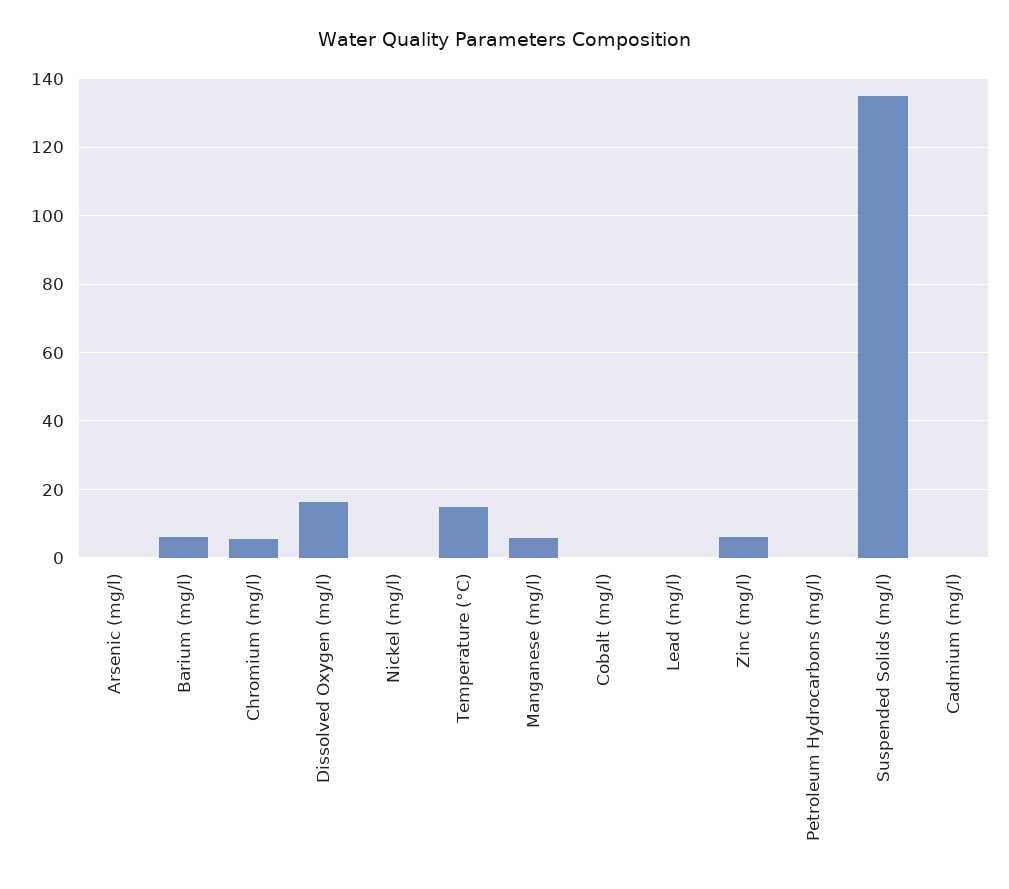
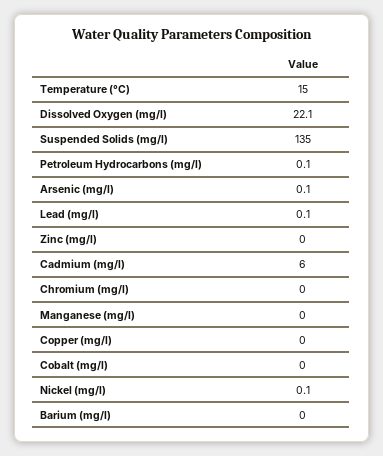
  {
    "Arsenic (mg/l)": 0.1,
-   "Barium (mg/l)": 6,
+   "Barium (mg/l)": 0,
-   "Chromium (mg/l)": 6,
+   "Chromium (mg/l)": 0,
-   "Dissolved Oxygen (mg/l)": 16,
+   "Dissolved Oxygen (mg/l)": 22.1,
    "Nickel (mg/l)": 0.1,
    "Temperature (°C)": 15,
-   "Manganese (mg/l)": 6,
+   "Manganese (mg/l)": 0,
    "Cobalt (mg/l)": 0,
    "Lead (mg/l)": 0.1,
-   "Zinc (mg/l)": 6,
+   "Zinc (mg/l)": 0,
    "Petroleum Hydrocarbons (mg/l)": 0.1,
    "Suspended Solids (mg/l)": 135,
-   "Cadmium (mg/l)": 0
+   "Cadmium (mg/l)": 6,
+   "Copper (mg/l)": 0
  }

